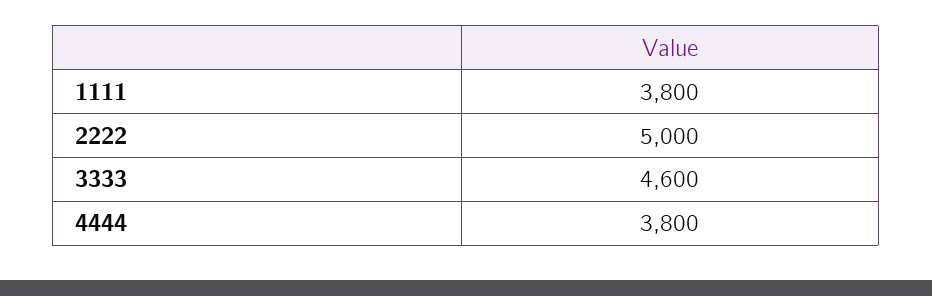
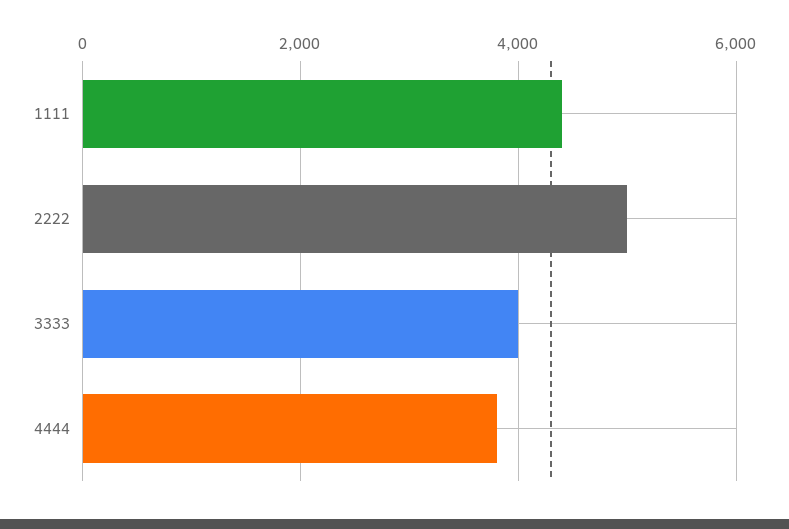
  {
-   "1111": 3800,
+   "1111": 4400,
    "2222": 5000,
-   "3333": 4600,
+   "3333": 4000,
    "4444": 3800
  }

